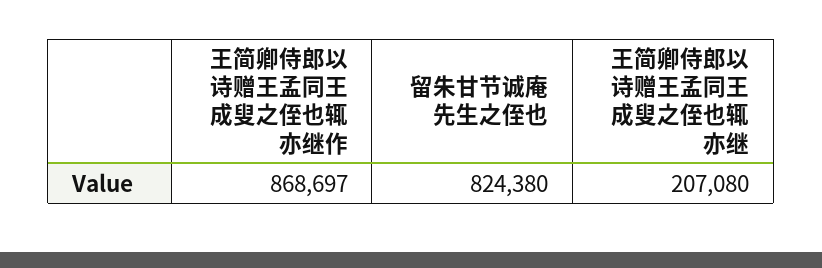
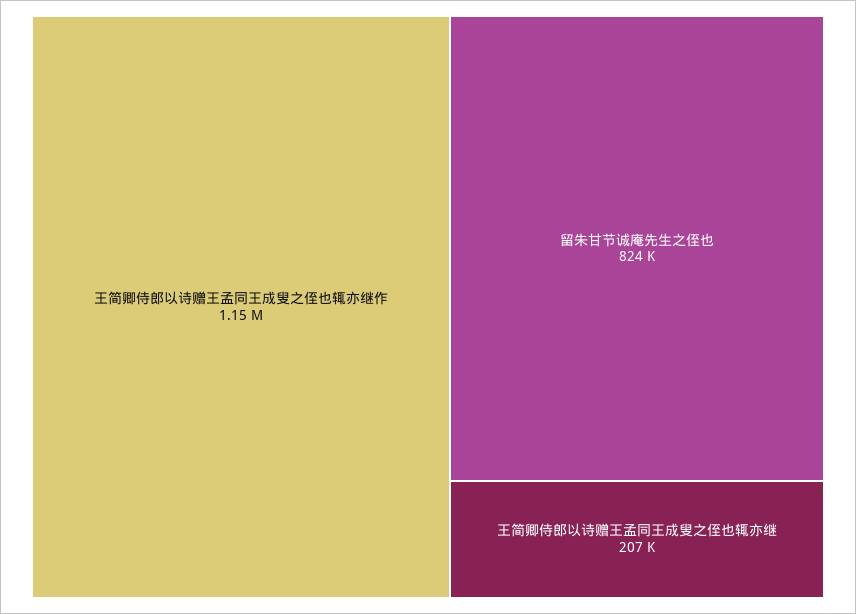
  {
-   "王简卿侍郎以诗赠王孟同王成叟之侄也辄亦继作": 868697,
+   "王简卿侍郎以诗赠王孟同王成叟之侄也辄亦继作": 1150000,
    "留朱甘节诚庵先生之侄也": 824380,
    "王简卿侍郎以诗赠王孟同王成叟之侄也辄亦继": 207080
  }

